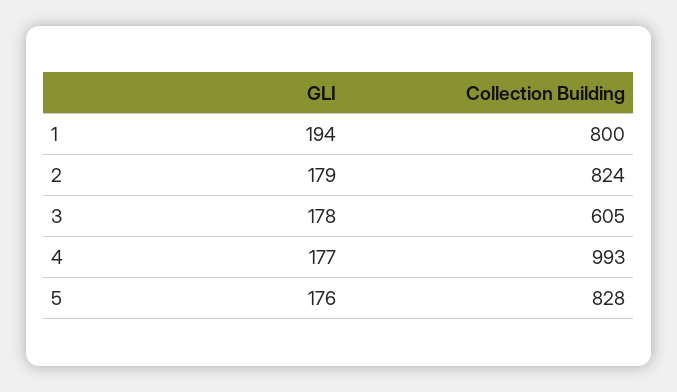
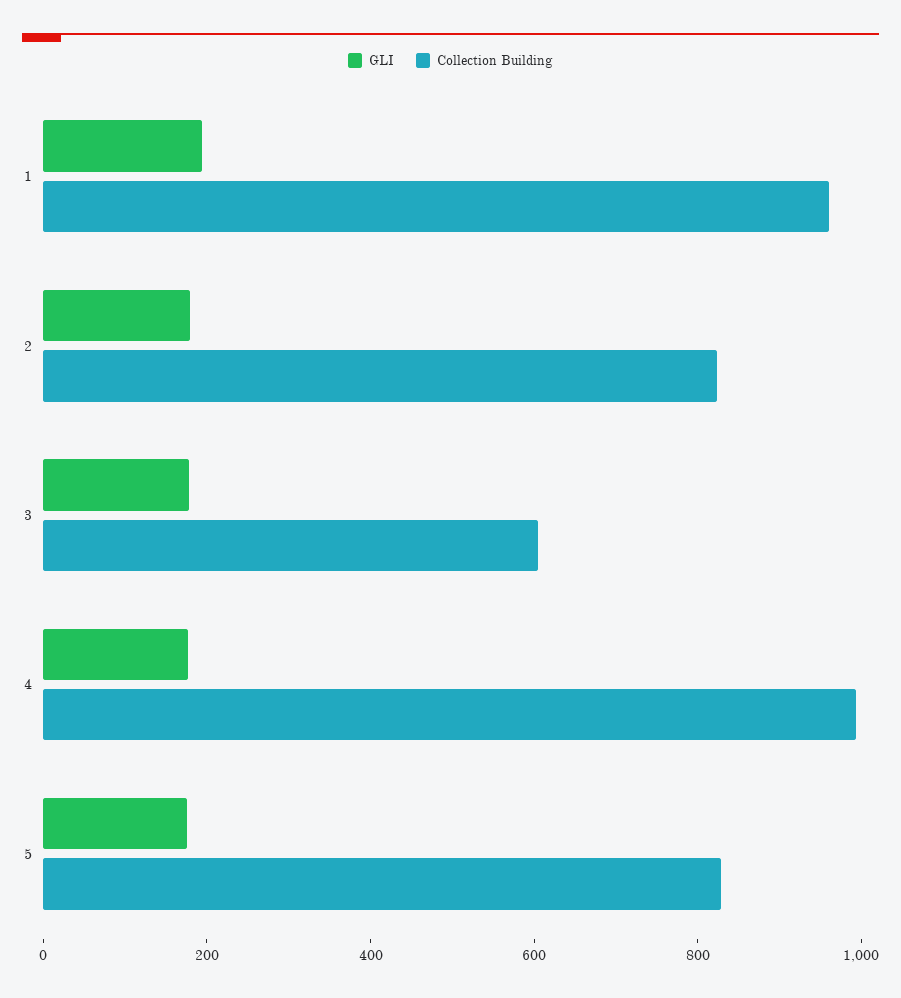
  {
    "GLI": {
      "1": 194,
      "2": 179,
      "3": 178,
      "4": 177,
      "5": 176
    },
    "Collection Building": {
-     "1": 800,
+     "1": 950,
      "2": 824,
      "3": 605,
      "4": 993,
      "5": 828
    }
  }

